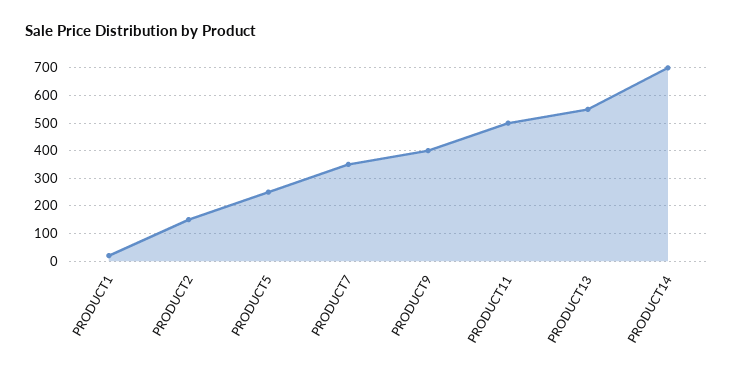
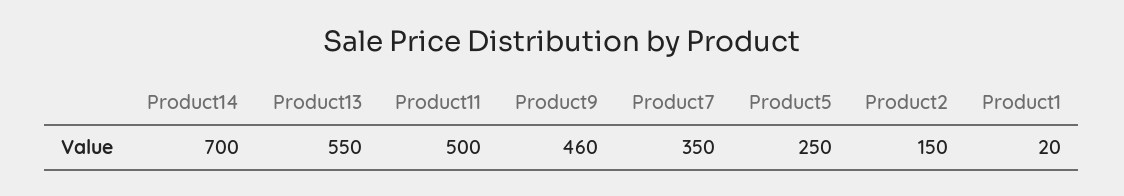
  {
    "PRODUCT1": 20,
    "PRODUCT2": 150,
    "PRODUCT5": 250,
    "PRODUCT7": 350,
-   "PRODUCT9": 400,
+   "PRODUCT9": 460,
    "PRODUCT11": 500,
    "PRODUCT13": 550,
    "PRODUCT14": 700
  }

